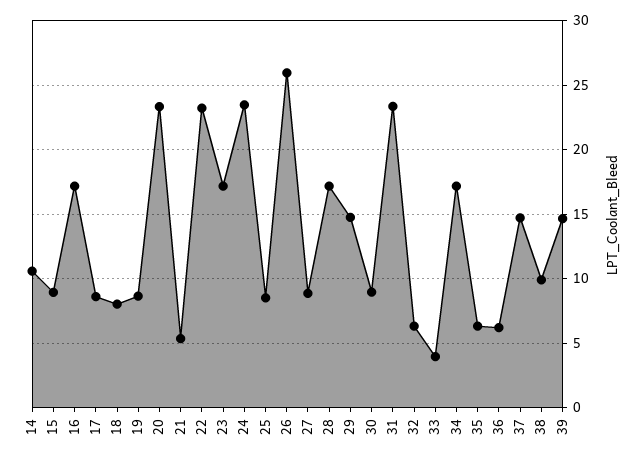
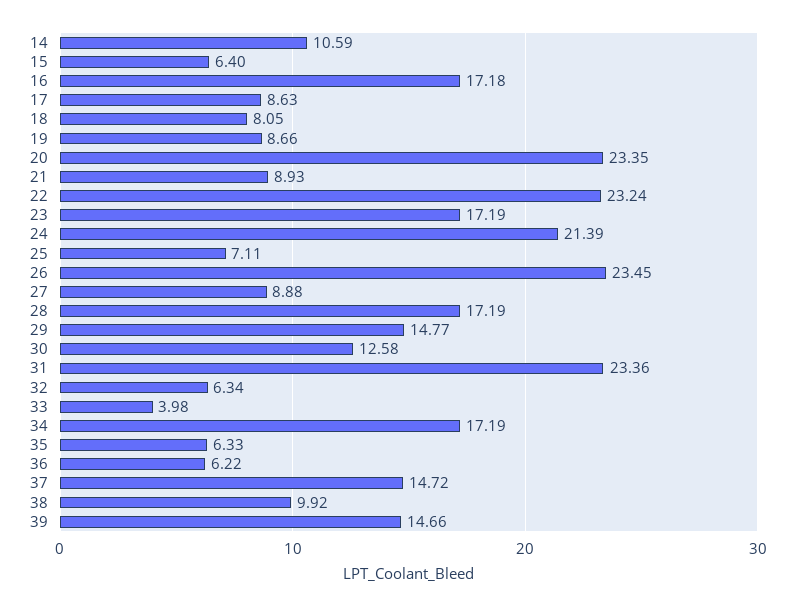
  {
    "14": 10.59,
-   "15": 9,
+   "15": 6.4,
    "16": 17.18,
    "17": 8.63,
    "18": 8.05,
    "19": 8.66,
    "20": 23.35,
-   "21": 5.5,
+   "21": 8.93,
    "22": 23.24,
    "23": 17.19,
-   "24": 23.5,
+   "24": 21.39,
-   "25": 8.5,
+   "25": 7.11,
-   "26": 26,
+   "26": 23.45,
    "27": 8.88,
    "28": 17.19,
    "29": 14.77,
-   "30": 9,
+   "30": 12.58,
    "31": 23.36,
    "32": 6.34,
    "33": 3.98,
    "34": 17.19,
    "35": 6.33,
    "36": 6.22,
    "37": 14.72,
    "38": 9.92,
    "39": 14.66
  }

